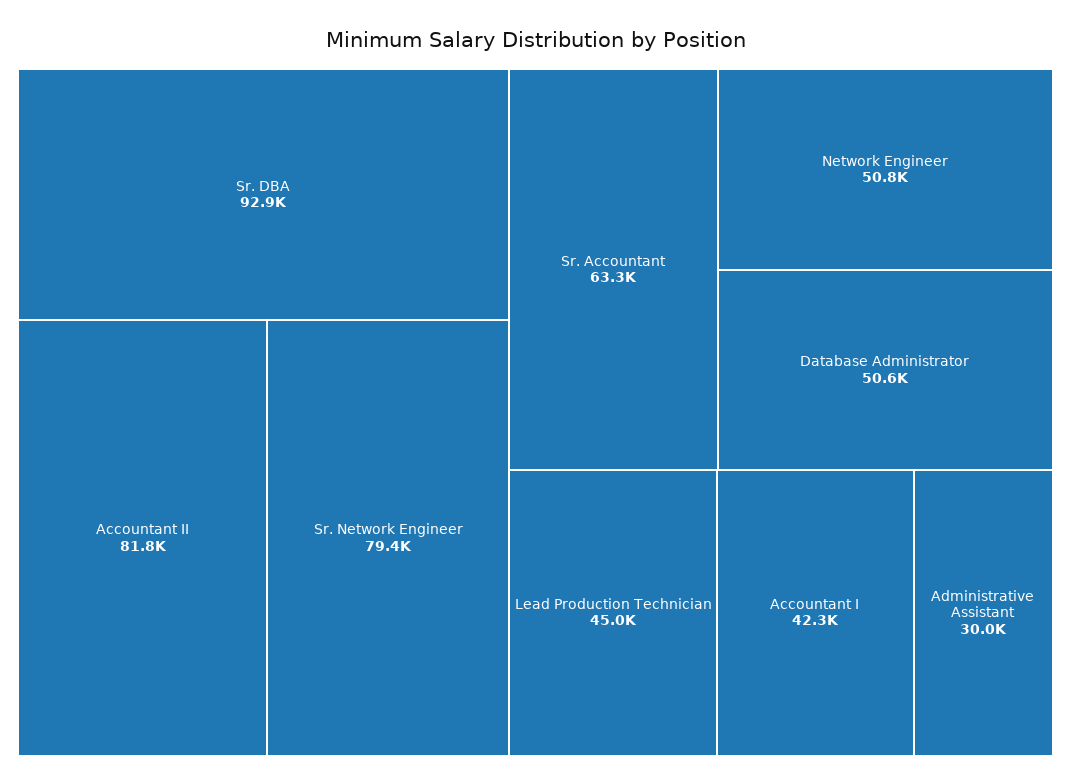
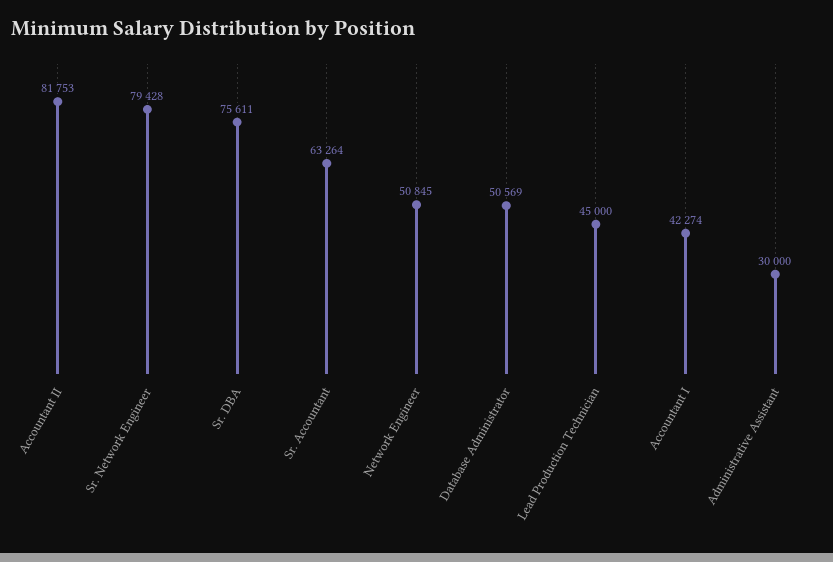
  {
-   "Sr. DBA": 92900,
+   "Sr. DBA": 75611,
    "Accountant II": 81753,
    "Sr. Network Engineer": 79428,
    "Sr. Accountant": 63264,
    "Network Engineer": 50845,
    "Database Administrator": 50569,
    "Lead Production Technician": 45000,
    "Accountant I": 42274,
    "Administrative Assistant": 30000
  }

